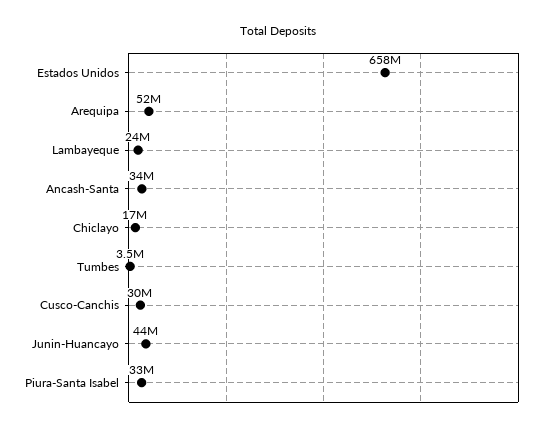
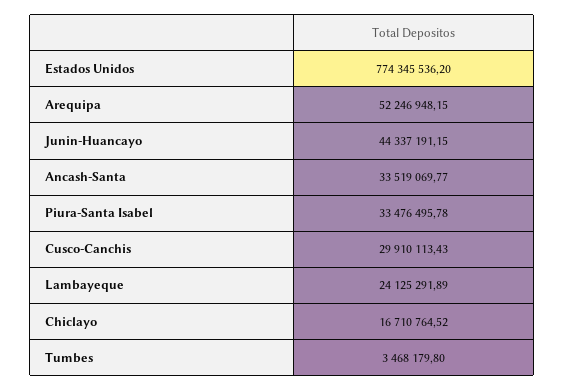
  {
-   "Estados Unidos": 658000000,
+   "Estados Unidos": 774345536.2,
    "Arequipa": 52246948.15,
    "Lambayeque": 24125291.89,
    "Ancash-Santa": 33519069.77,
    "Chiclayo": 16710764.52,
    "Tumbes": 3468179.8,
    "Cusco-Canchis": 29910113.43,
    "Junin-Huancayo": 44337191.15,
    "Piura-Santa Isabel": 33476495.78
  }

